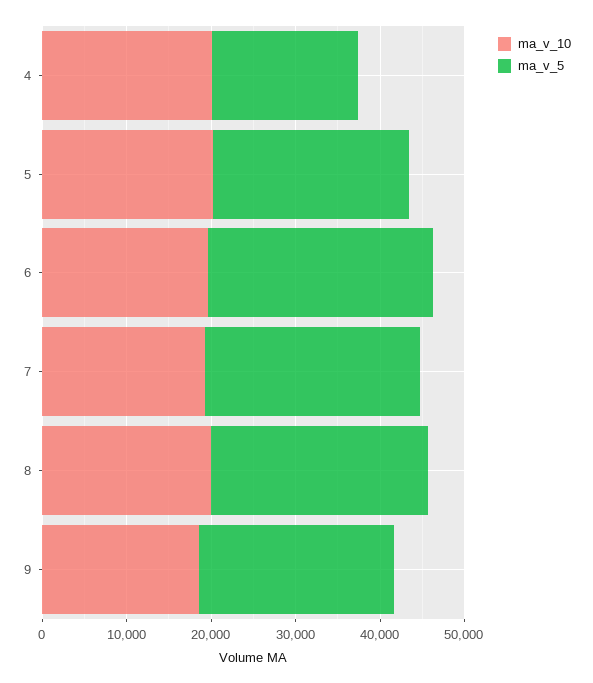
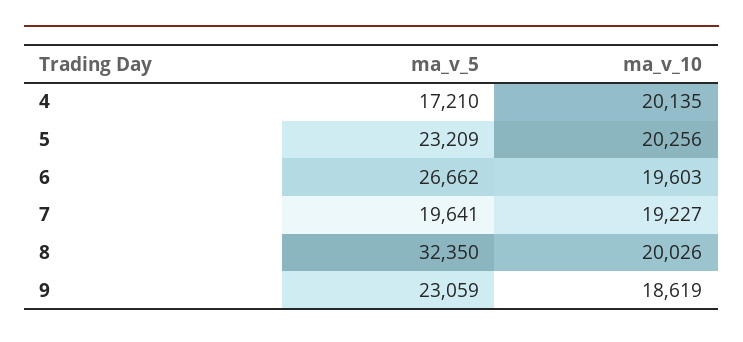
  {
    "ma_v_10": {
      "4": 20135,
      "5": 20256,
      "6": 19603,
      "7": 19227,
      "8": 20026,
      "9": 18619
    },
    "ma_v_5": {
      "4": 17210,
      "5": 23209,
      "6": 26662,
-     "7": 26000,
+     "7": 19641,
-     "8": 26000,
+     "8": 32350,
      "9": 23059
    }
  }

